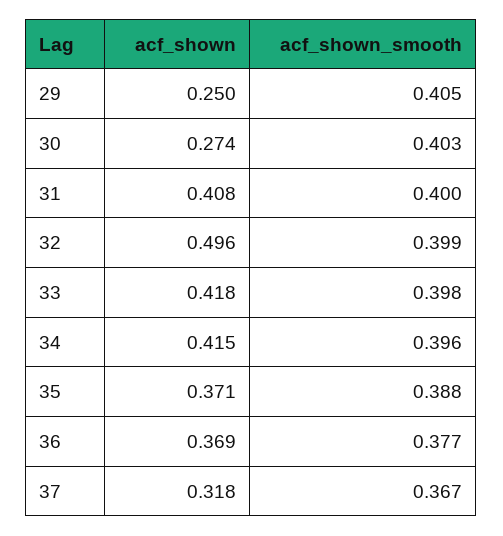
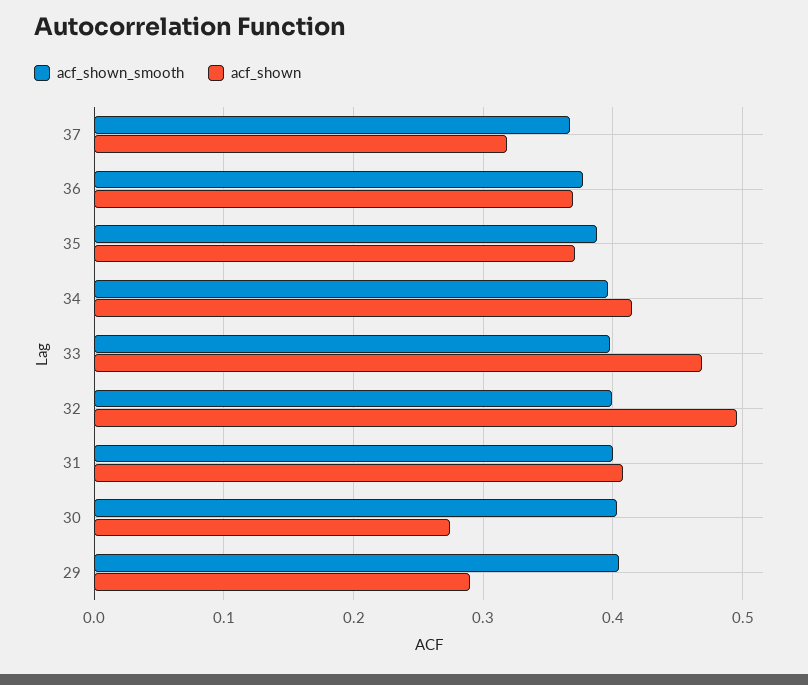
  {
    "acf_shown": {
-     "29": 0.25,
+     "29": 0.29,
      "30": 0.274,
      "31": 0.408,
      "32": 0.496,
-     "33": 0.418,
+     "33": 0.47,
      "34": 0.415,
      "35": 0.371,
      "36": 0.369,
      "37": 0.318
    },
    "acf_shown_smooth": {
      "29": 0.405,
      "30": 0.403,
      "31": 0.4,
      "32": 0.399,
      "33": 0.398,
      "34": 0.396,
      "35": 0.388,
      "36": 0.377,
      "37": 0.367
    }
  }

